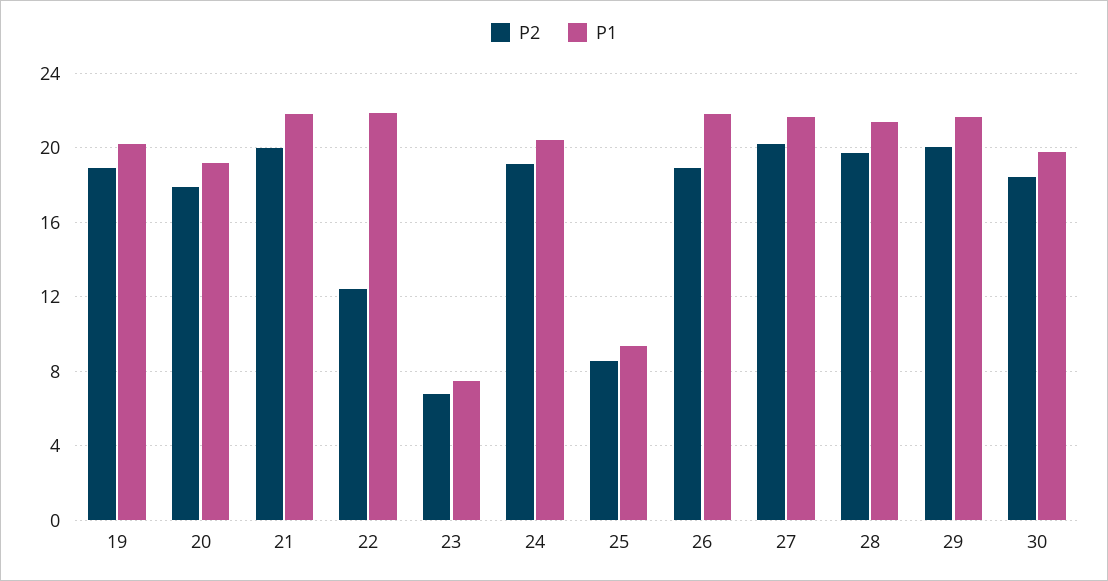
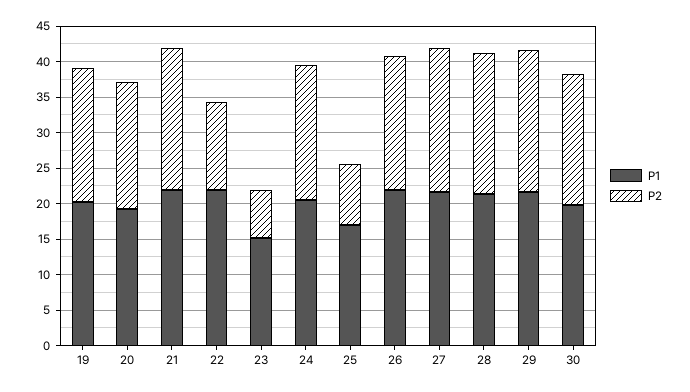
  {
    "P2": {
      "19": 19,
      "20": 18,
      "21": 20,
      "22": 12.5,
      "23": 7,
      "24": 19,
      "25": 8.5,
      "26": 19,
      "27": 20,
      "28": 20,
      "29": 20,
      "30": 18.5
    },
    "P1": {
      "19": 20,
      "20": 19,
      "21": 22,
      "22": 22,
-     "23": 7.5,
+     "23": 15,
      "24": 20.5,
-     "25": 9.5,
+     "25": 17.5,
      "26": 22,
      "27": 21.5,
      "28": 21.5,
      "29": 21.5,
      "30": 20
    }
  }

